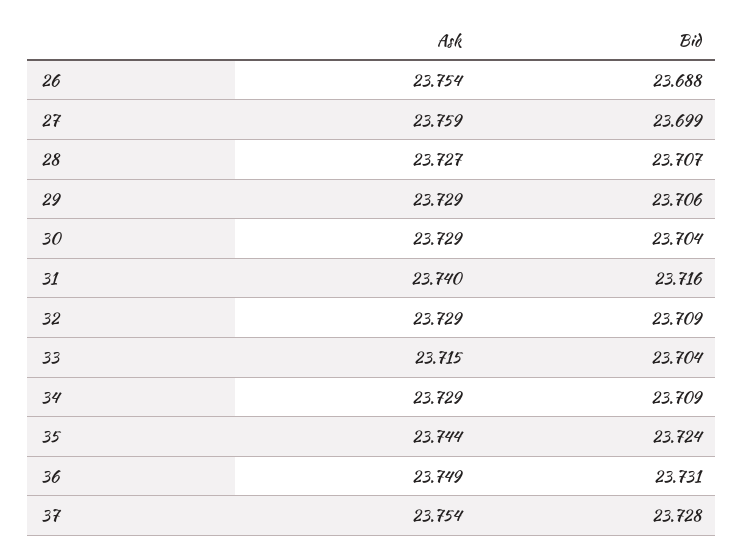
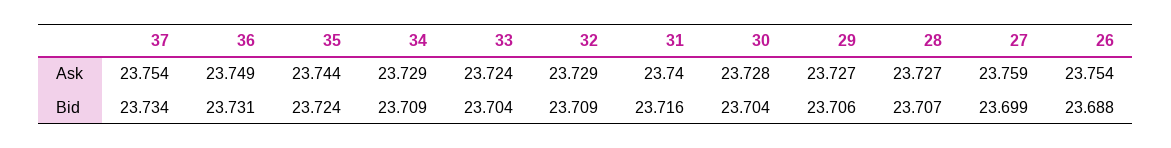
  {
    "Ask": {
      "26": 23.754,
      "27": 23.759,
      "28": 23.727,
-     "29": 23.729,
+     "29": 23.727,
-     "30": 23.729,
+     "30": 23.728,
      "31": 23.74,
      "32": 23.729,
-     "33": 23.715,
+     "33": 23.724,
      "34": 23.729,
      "35": 23.744,
      "36": 23.749,
      "37": 23.754
    },
    "Bid": {
      "26": 23.688,
      "27": 23.699,
      "28": 23.707,
      "29": 23.706,
      "30": 23.704,
      "31": 23.716,
      "32": 23.709,
      "33": 23.704,
      "34": 23.709,
      "35": 23.724,
      "36": 23.731,
-     "37": 23.728
+     "37": 23.734
    }
  }

